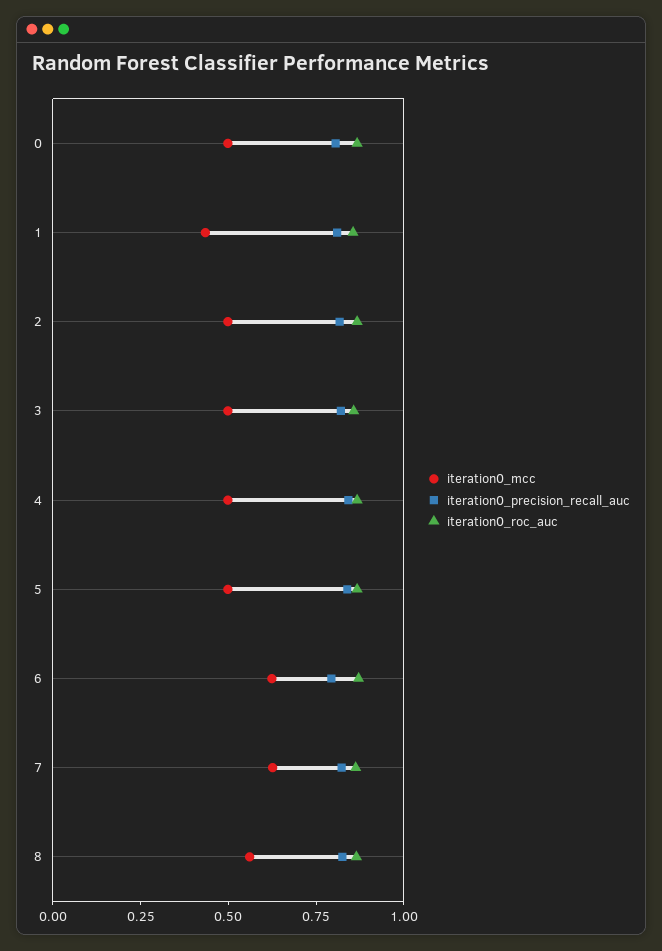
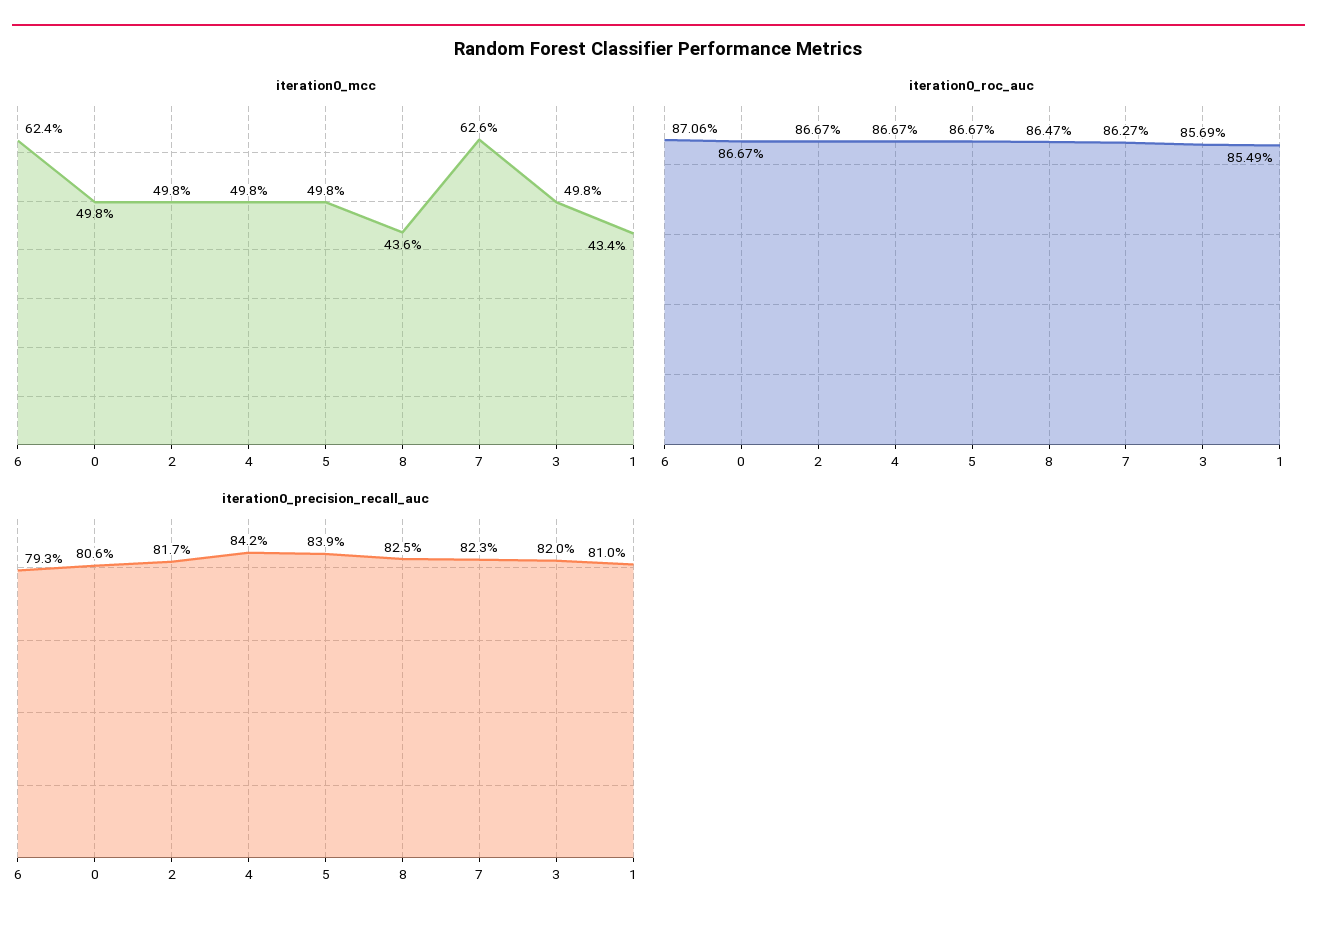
  {
    "iteration0_mcc": {
      "0": 0.498,
      "1": 0.434,
      "2": 0.498,
      "3": 0.498,
      "4": 0.498,
      "5": 0.498,
      "6": 0.624,
      "7": 0.626,
-     "8": 0.55
+     "8": 0.436
    },
    "iteration0_precision_recall_auc": {
      "0": 0.806,
      "1": 0.81,
      "2": 0.817,
      "3": 0.82,
      "4": 0.842,
      "5": 0.839,
      "6": 0.793,
      "7": 0.823,
      "8": 0.825
    },
    "iteration0_roc_auc": {
      "0": 0.8667,
      "1": 0.8549,
      "2": 0.8667,
      "3": 0.8569,
      "4": 0.8667,
      "5": 0.8667,
      "6": 0.8706,
      "7": 0.8627,
      "8": 0.8647
    }
  }

